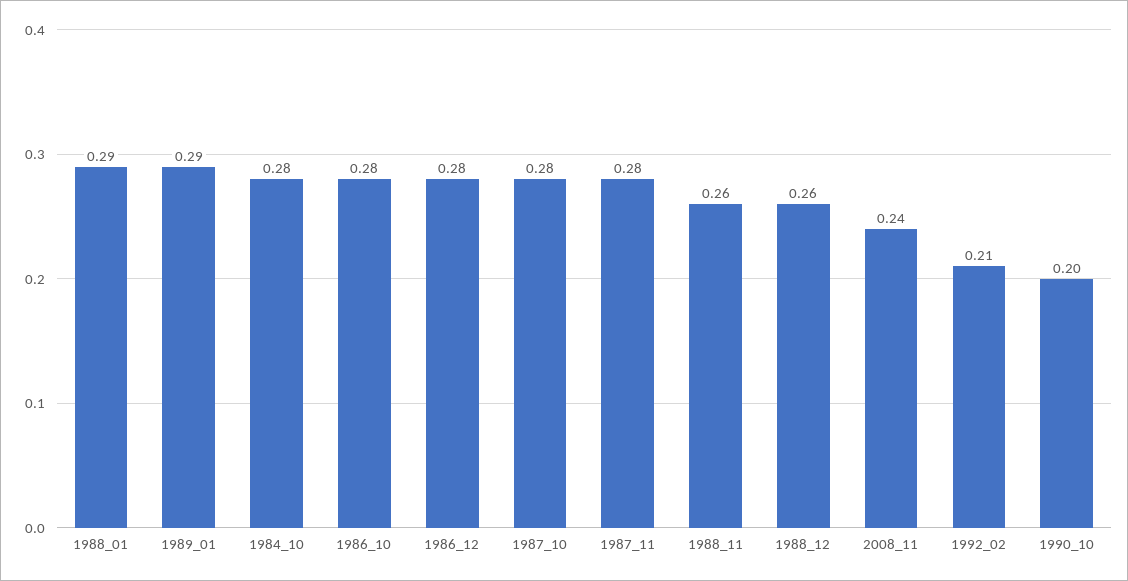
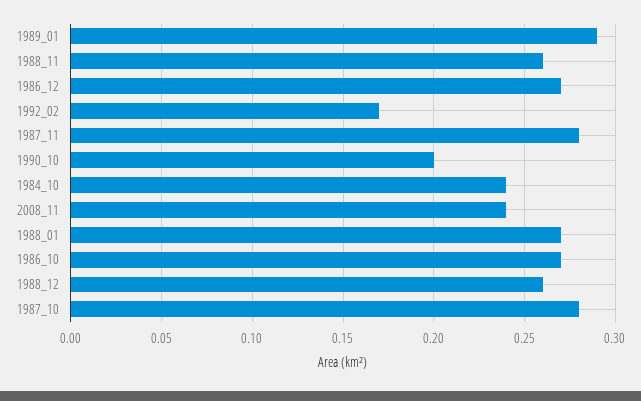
  {
-   "1988_01": 0.29,
+   "1988_01": 0.27,
    "1989_01": 0.29,
-   "1984_10": 0.28,
+   "1984_10": 0.24,
-   "1986_10": 0.28,
+   "1986_10": 0.27,
-   "1986_12": 0.28,
+   "1986_12": 0.27,
    "1987_10": 0.28,
    "1987_11": 0.28,
    "1988_11": 0.26,
    "1988_12": 0.26,
    "2008_11": 0.24,
-   "1992_02": 0.21,
+   "1992_02": 0.17,
    "1990_10": 0.2
  }

